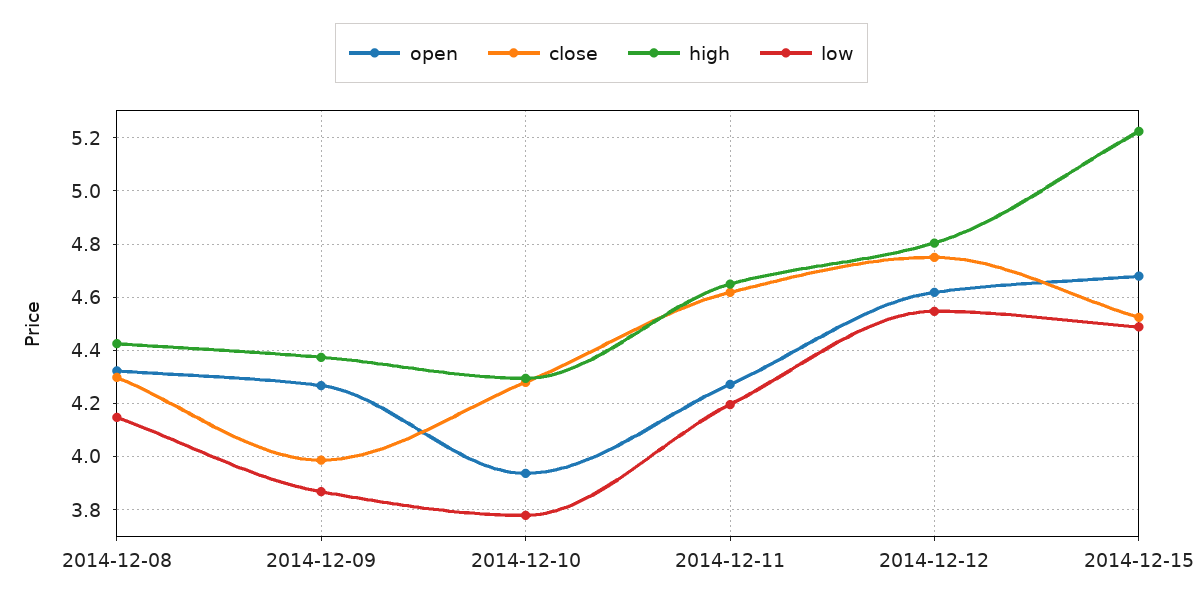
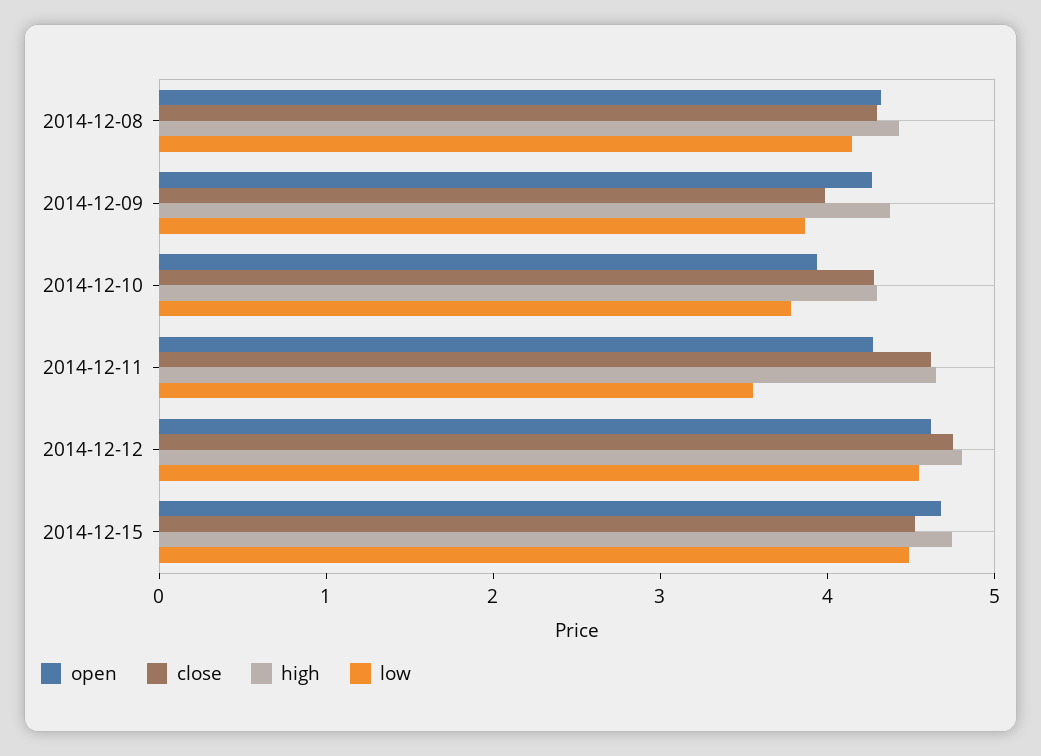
  {
    "open": {
      "2014-12-08": 4.325,
      "2014-12-09": 4.275,
      "2014-12-10": 3.925,
      "2014-12-11": 4.275,
      "2014-12-12": 4.625,
      "2014-12-15": 4.675
    },
    "close": {
      "2014-12-08": 4.3,
      "2014-12-09": 3.975,
      "2014-12-10": 4.275,
      "2014-12-11": 4.625,
      "2014-12-12": 4.75,
      "2014-12-15": 4.525
    },
    "high": {
      "2014-12-08": 4.425,
      "2014-12-09": 4.375,
      "2014-12-10": 4.3,
      "2014-12-11": 4.65,
      "2014-12-12": 4.8,
-     "2014-12-15": 5.225
+     "2014-12-15": 4.8
    },
    "low": {
      "2014-12-08": 4.15,
      "2014-12-09": 3.875,
      "2014-12-10": 3.775,
-     "2014-12-11": 4.2,
+     "2014-12-11": 3.6,
      "2014-12-12": 4.55,
      "2014-12-15": 4.5
    }
  }

